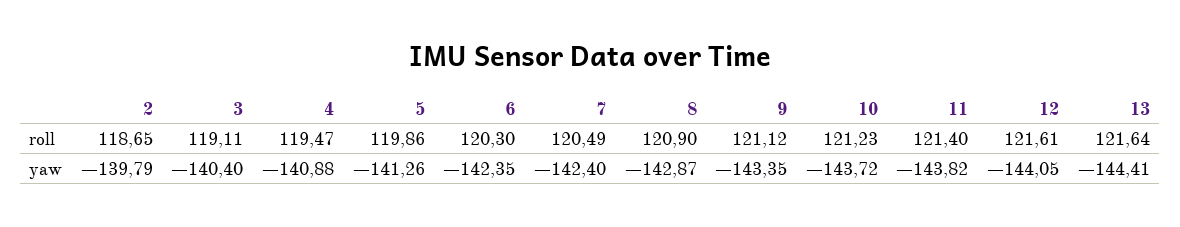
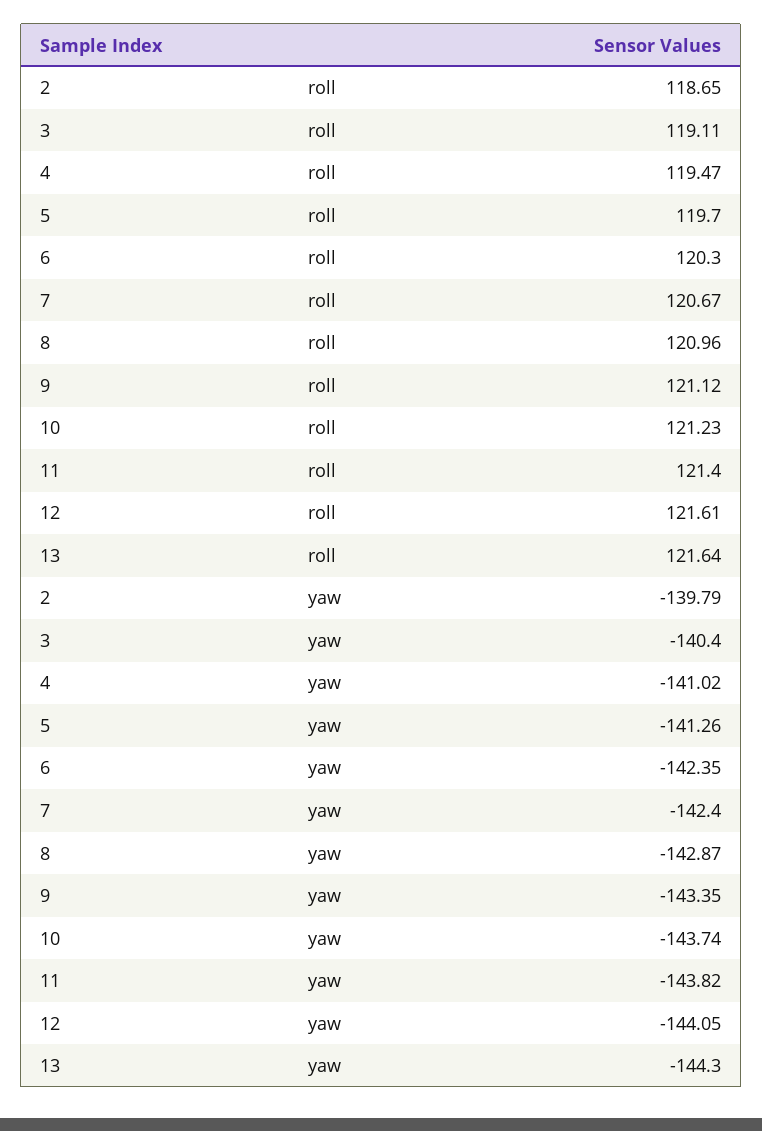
  {
    "2": {
      "roll": 118.65,
      "yaw": -139.79
    },
    "3": {
      "roll": 119.11,
      "yaw": -140.4
    },
    "4": {
      "roll": 119.47,
-     "yaw": -140.88
+     "yaw": -141.02
    },
    "5": {
-     "roll": 119.86,
+     "roll": 119.7,
      "yaw": -141.26
    },
    "6": {
      "roll": 120.3,
      "yaw": -142.35
    },
    "7": {
-     "roll": 120.49,
+     "roll": 120.67,
      "yaw": -142.4
    },
    "8": {
-     "roll": 120.9,
+     "roll": 120.96,
      "yaw": -142.87
    },
    "9": {
      "roll": 121.12,
      "yaw": -143.35
    },
    "10": {
      "roll": 121.23,
-     "yaw": -143.72
+     "yaw": -143.74
    },
    "11": {
      "roll": 121.4,
      "yaw": -143.82
    },
    "12": {
      "roll": 121.61,
      "yaw": -144.05
    },
    "13": {
      "roll": 121.64,
-     "yaw": -144.41
+     "yaw": -144.3
    }
  }

